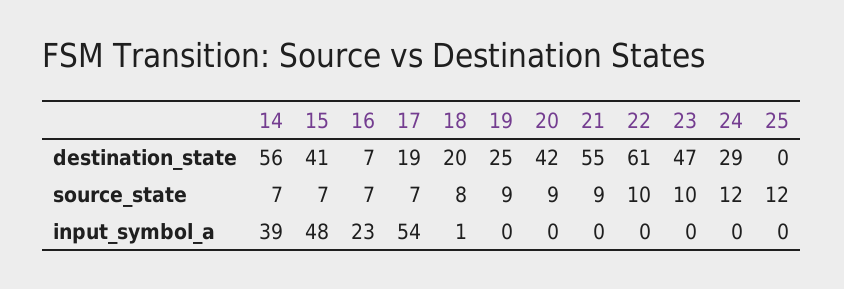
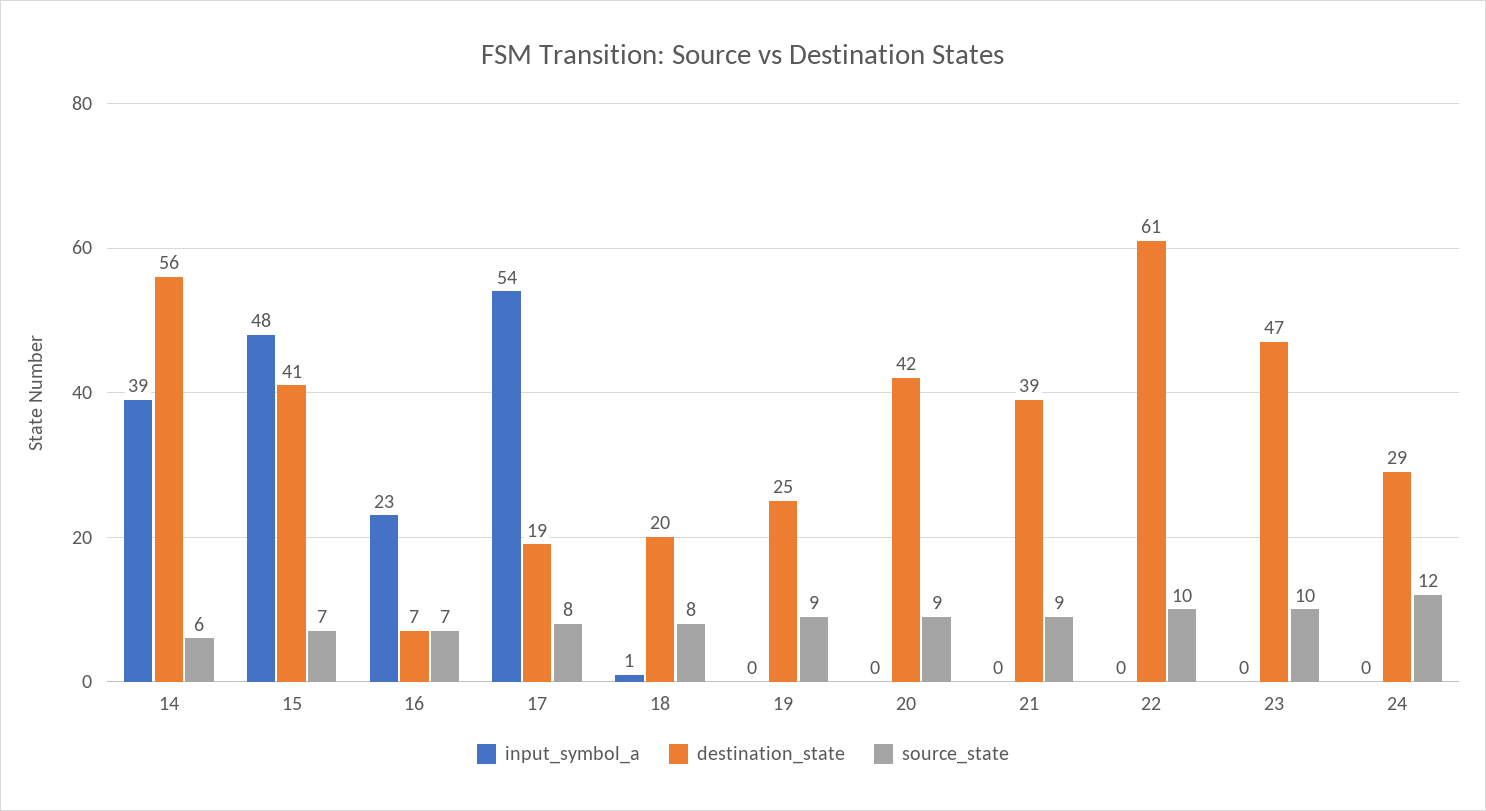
  {
    "destination_state": {
      "14": 56,
      "15": 41,
      "16": 7,
      "17": 19,
      "18": 20,
      "19": 25,
      "20": 42,
-     "21": 55,
+     "21": 39,
      "22": 61,
      "23": 47,
-     "24": 29,
+     "24": 29
-     "25": 0
    },
    "source_state": {
-     "14": 7,
+     "14": 6,
      "15": 7,
      "16": 7,
-     "17": 7,
+     "17": 8,
      "18": 8,
      "19": 9,
      "20": 9,
      "21": 9,
      "22": 10,
      "23": 10,
-     "24": 12,
+     "24": 12
-     "25": 12
    },
    "input_symbol_a": {
      "14": 39,
      "15": 48,
      "16": 23,
      "17": 54,
      "18": 1,
      "19": 0,
      "20": 0,
      "21": 0,
      "22": 0,
      "23": 0,
-     "24": 0,
+     "24": 0
-     "25": 0
    }
  }

